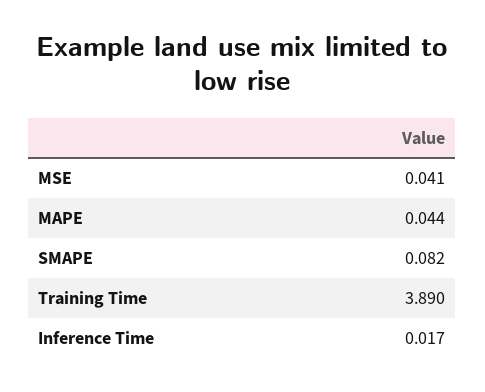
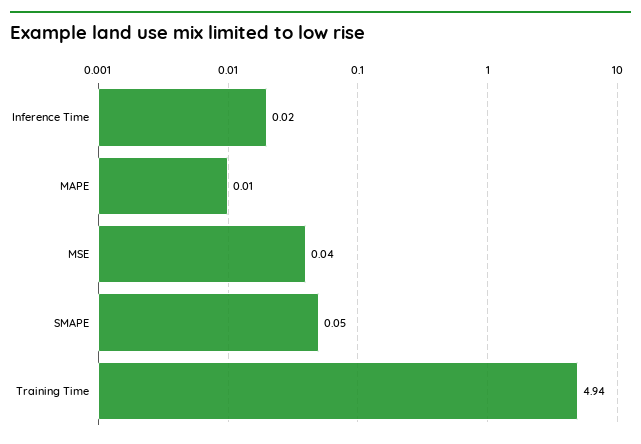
  {
    "MSE": 0.041,
-   "MAPE": 0.044,
+   "MAPE": 0.01,
-   "SMAPE": 0.082,
+   "SMAPE": 0.05,
-   "Training Time": 3.89,
+   "Training Time": 4.94,
    "Inference Time": 0.017
  }

